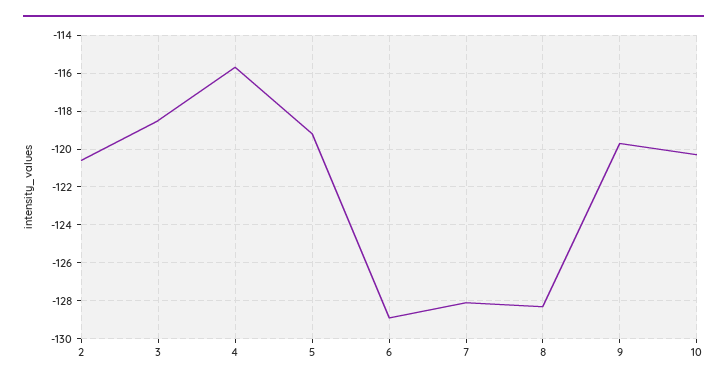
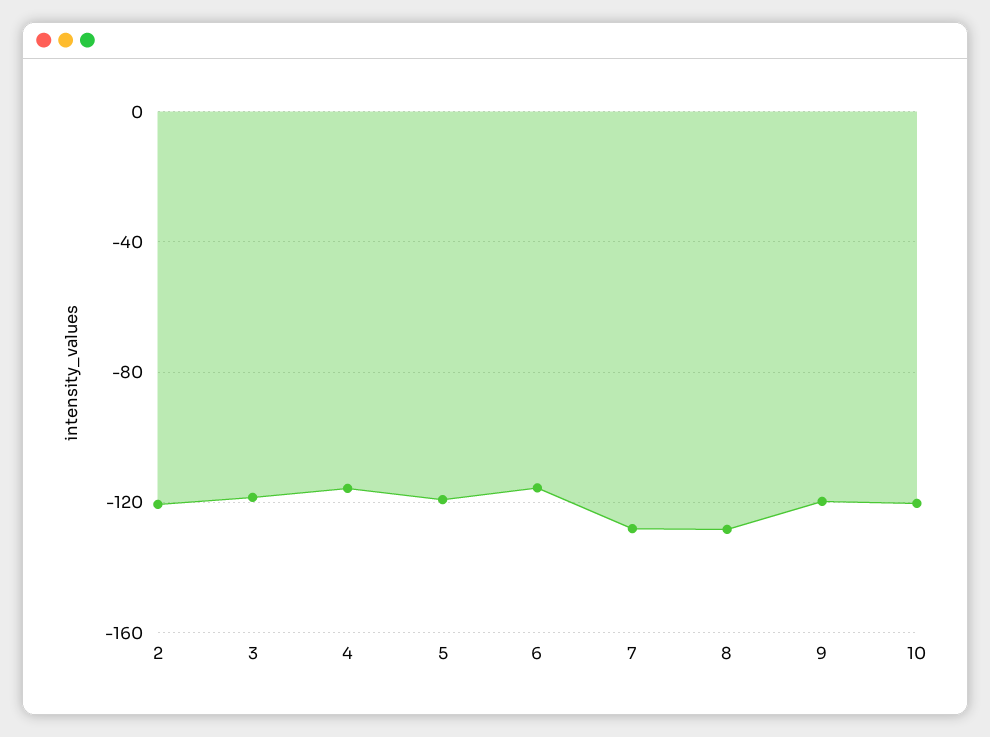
  {
    "2": -120.5,
    "3": -118.5,
    "4": -115.5,
    "5": -119,
-   "6": -129,
+   "6": -115,
    "7": -128,
    "8": -128.5,
    "9": -119.5,
    "10": -120.5
  }

